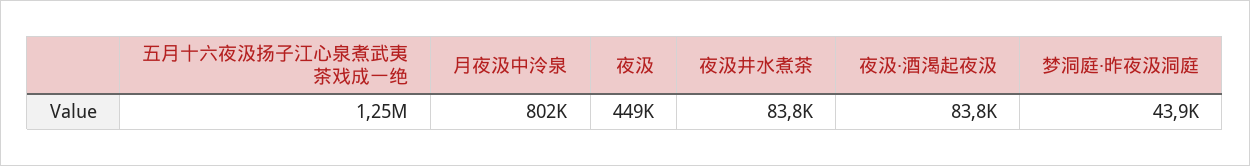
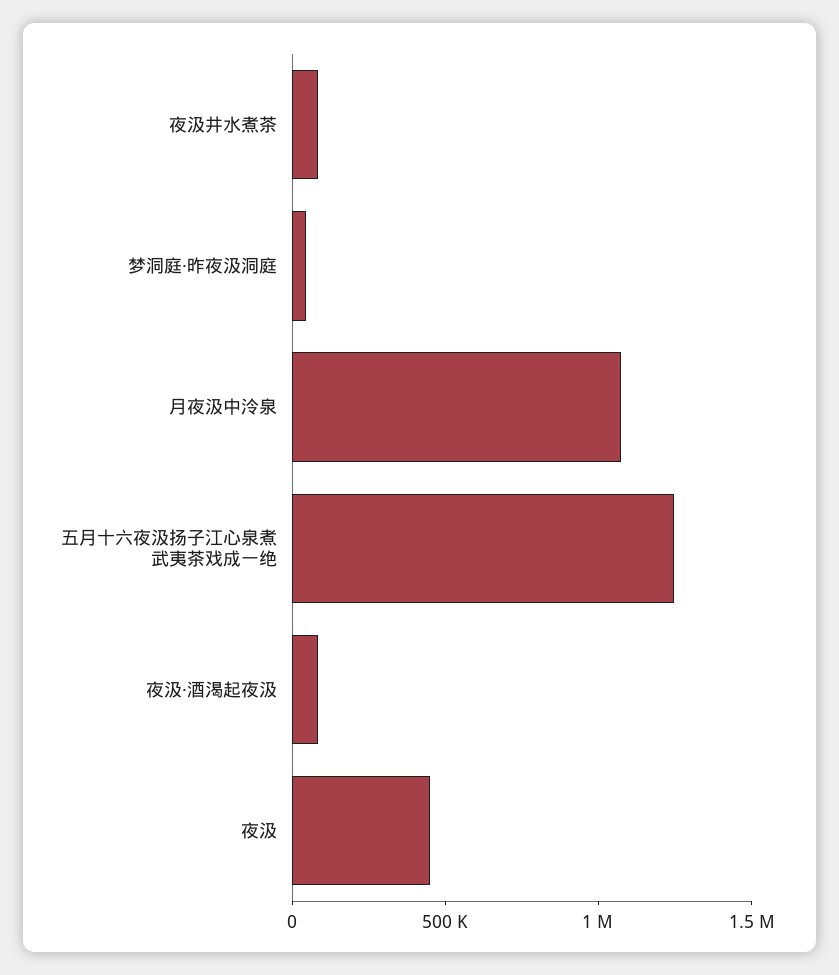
  {
    "五月十六夜汲扬子江心泉煮武夷茶戏成一绝": 1250000,
-   "月夜汲中泠泉": 802000,
+   "月夜汲中泠泉": 1100000,
    "夜汲": 449000,
    "夜汲井水煮茶": 83800,
    "夜汲·酒渴起夜汲": 83800,
    "梦洞庭·昨夜汲洞庭": 43900
  }

